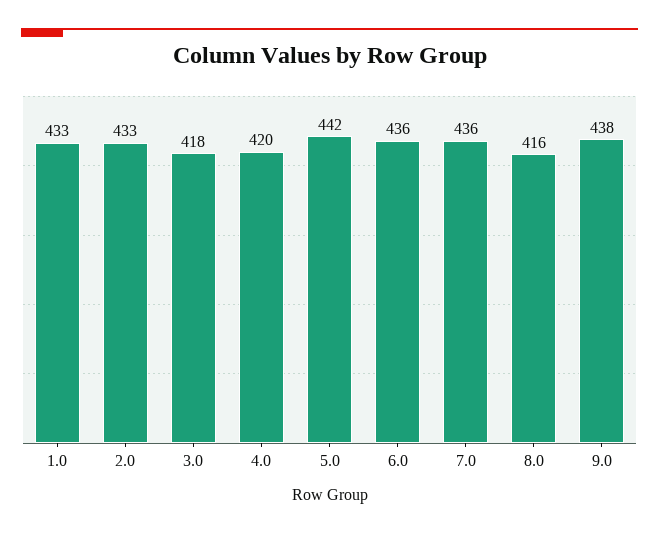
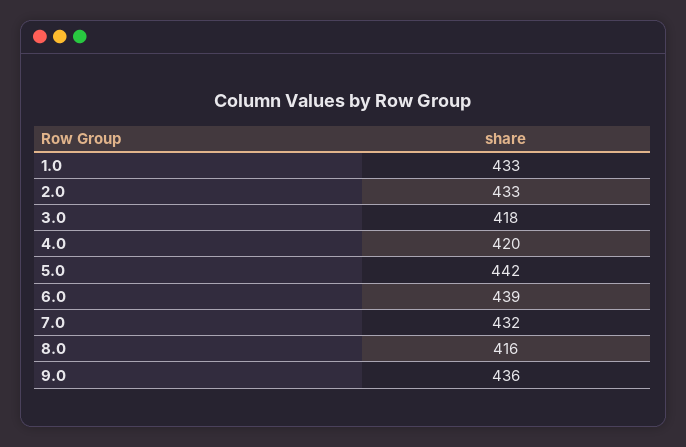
  {
    "1.0": 433,
    "2.0": 433,
    "3.0": 418,
    "4.0": 420,
    "5.0": 442,
-   "6.0": 436,
+   "6.0": 439,
-   "7.0": 436,
+   "7.0": 432,
    "8.0": 416,
-   "9.0": 438
+   "9.0": 436
  }

